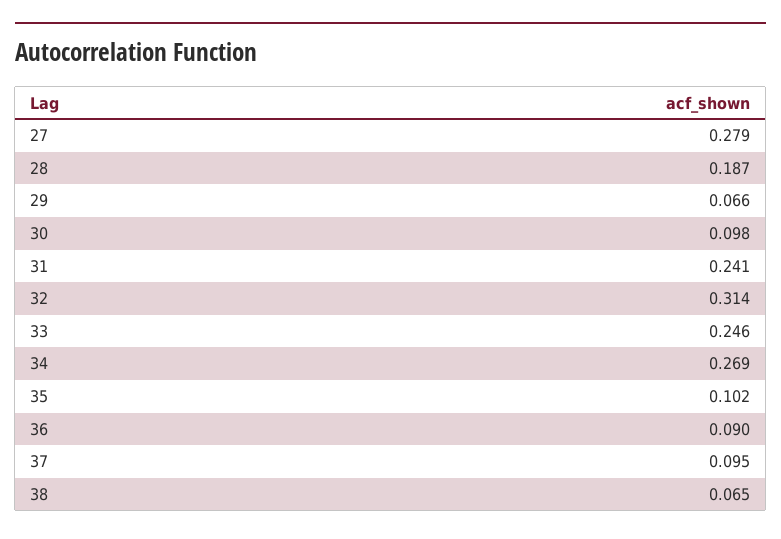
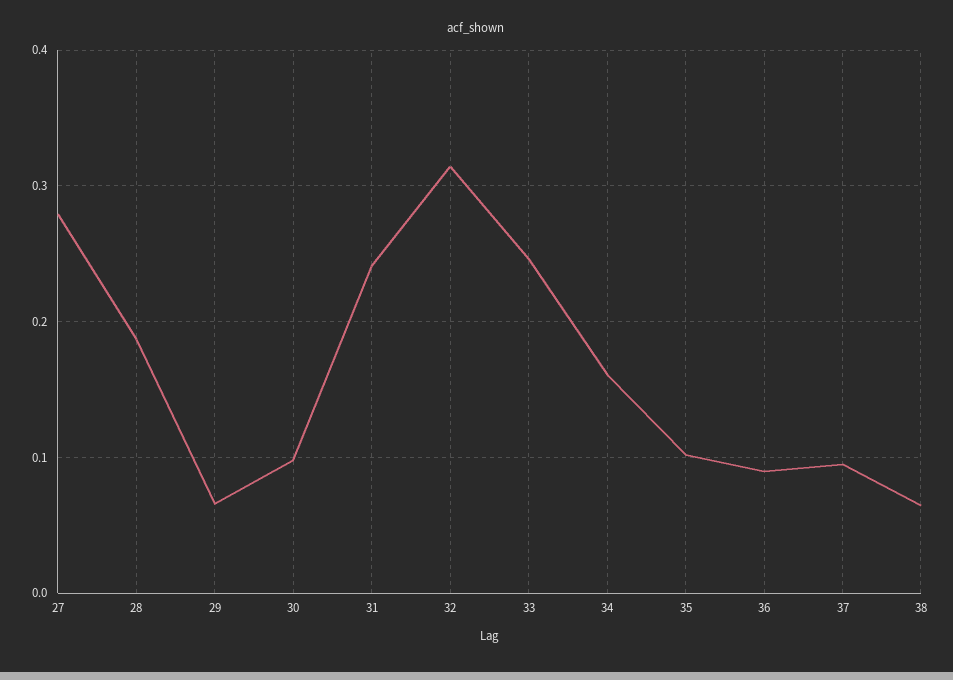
  {
    "27": 0.279,
    "28": 0.187,
    "29": 0.066,
    "30": 0.098,
    "31": 0.241,
    "32": 0.314,
    "33": 0.246,
-   "34": 0.269,
+   "34": 0.16,
    "35": 0.102,
    "36": 0.09,
    "37": 0.095,
    "38": 0.065
  }

